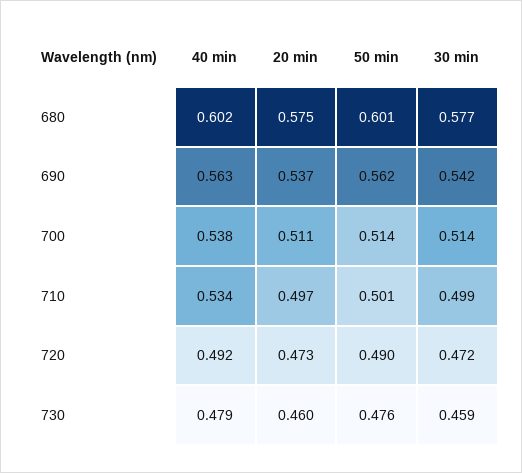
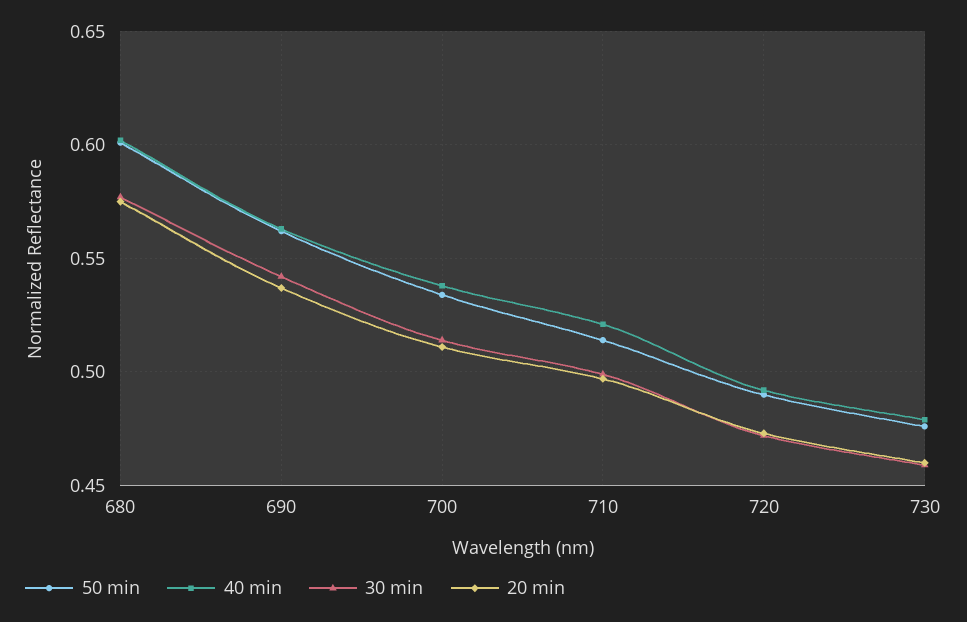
  {
    "40 min": {
      "680": 0.602,
      "690": 0.563,
      "700": 0.538,
-     "710": 0.534,
+     "710": 0.52,
      "720": 0.492,
      "730": 0.479
    },
    "20 min": {
      "680": 0.575,
      "690": 0.537,
      "700": 0.511,
      "710": 0.497,
      "720": 0.473,
      "730": 0.46
    },
    "50 min": {
      "680": 0.601,
      "690": 0.562,
-     "700": 0.514,
+     "700": 0.535,
-     "710": 0.501,
+     "710": 0.515,
      "720": 0.49,
      "730": 0.476
    },
    "30 min": {
      "680": 0.577,
      "690": 0.542,
      "700": 0.514,
      "710": 0.499,
      "720": 0.472,
      "730": 0.459
    }
  }

